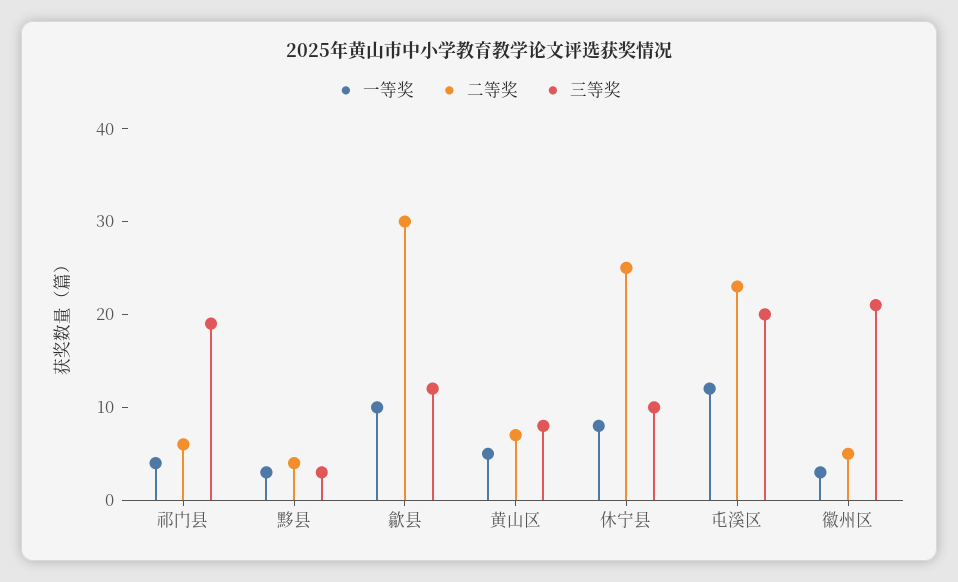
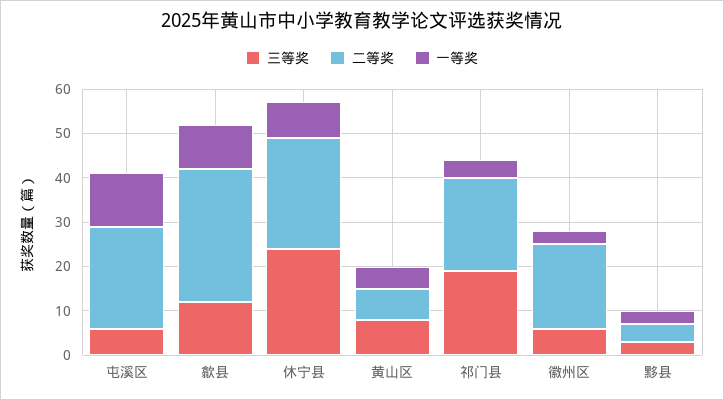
  {
    "一等奖": {
      "祁门县": 4,
      "黟县": 3,
      "歙县": 10,
      "黄山区": 5,
      "休宁县": 8,
      "屯溪区": 12,
      "徽州区": 3
    },
    "二等奖": {
-     "祁门县": 6,
+     "祁门县": 20,
      "黟县": 4,
      "歙县": 30,
      "黄山区": 7,
      "休宁县": 25,
      "屯溪区": 23,
-     "徽州区": 5
+     "徽州区": 20
    },
    "三等奖": {
      "祁门县": 19,
      "黟县": 3,
      "歙县": 12,
      "黄山区": 8,
-     "休宁县": 10,
+     "休宁县": 25,
-     "屯溪区": 20,
+     "屯溪区": 5,
-     "徽州区": 21
+     "徽州区": 5
    }
  }

